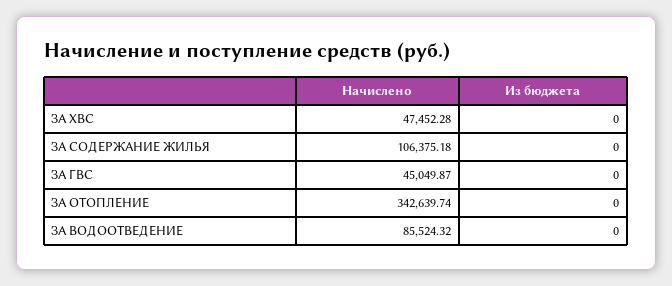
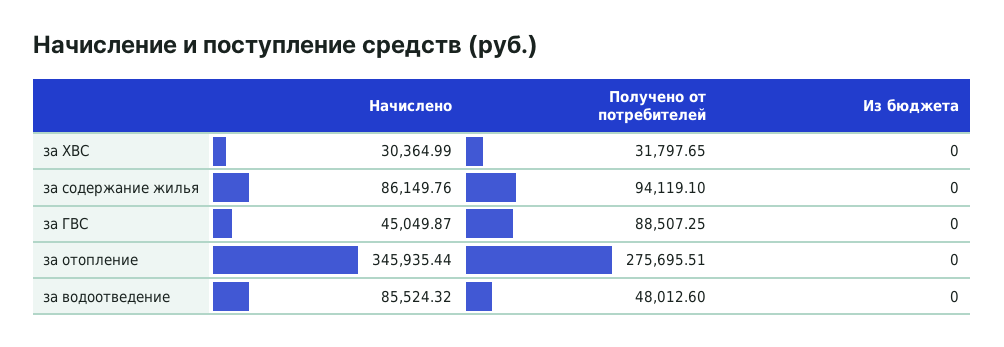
  {
    "Начислено": {
-     "ЗА ХВС": 47452.28,
+     "ЗА ХВС": 30364.99,
-     "ЗА СОДЕРЖАНИЕ ЖИЛЬЯ": 106375.18,
+     "ЗА СОДЕРЖАНИЕ ЖИЛЬЯ": 86149.76,
      "ЗА ГВС": 45049.87,
-     "ЗА ОТОПЛЕНИЕ": 342639.74,
+     "ЗА ОТОПЛЕНИЕ": 345935.44,
      "ЗА ВОДООТВЕДЕНИЕ": 85524.32
    },
    "Из бюджета": {
      "ЗА ХВС": 0,
      "ЗА СОДЕРЖАНИЕ ЖИЛЬЯ": 0,
      "ЗА ГВС": 0,
      "ЗА ОТОПЛЕНИЕ": 0,
      "ЗА ВОДООТВЕДЕНИЕ": 0
-   }
+   },
+   "Получено от потребителей": {
+     "ЗА ХВС": 31797.65,
+     "ЗА СОДЕРЖАНИЕ ЖИЛЬЯ": 94119.1,
+     "ЗА ГВС": 88507.25,
+     "ЗА ОТОПЛЕНИЕ": 275695.51,
+     "ЗА ВОДООТВЕДЕНИЕ": 48012.6
+   }
  }

